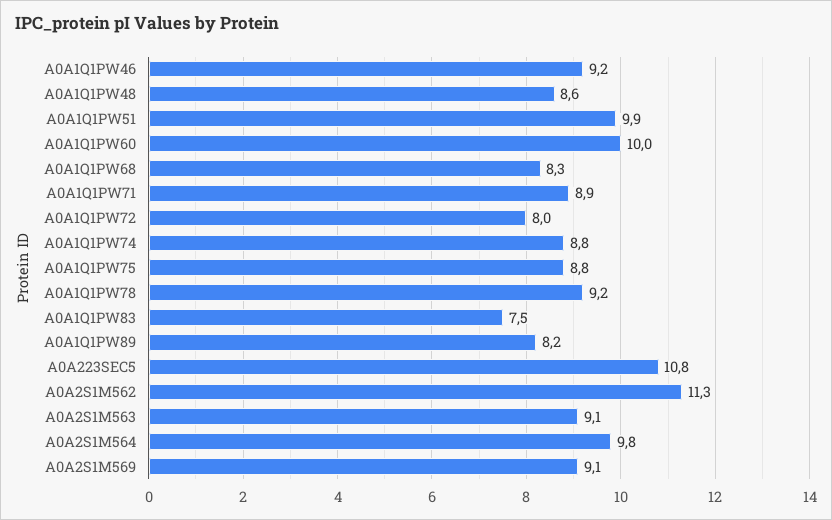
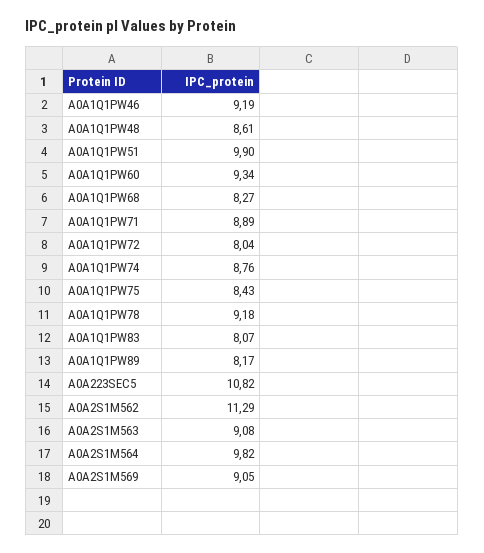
  {
    "A0A1Q1PW46": 9.19,
    "A0A1Q1PW48": 8.61,
    "A0A1Q1PW51": 9.9,
-   "A0A1Q1PW60": 10,
+   "A0A1Q1PW60": 9.34,
    "A0A1Q1PW68": 8.27,
    "A0A1Q1PW71": 8.89,
    "A0A1Q1PW72": 8.04,
    "A0A1Q1PW74": 8.76,
-   "A0A1Q1PW75": 8.8,
+   "A0A1Q1PW75": 8.43,
    "A0A1Q1PW78": 9.18,
-   "A0A1Q1PW83": 7.5,
+   "A0A1Q1PW83": 8.07,
    "A0A1Q1PW89": 8.17,
    "A0A223SEC5": 10.82,
    "A0A2S1M562": 11.29,
    "A0A2S1M563": 9.08,
    "A0A2S1M564": 9.82,
    "A0A2S1M569": 9.05
  }

